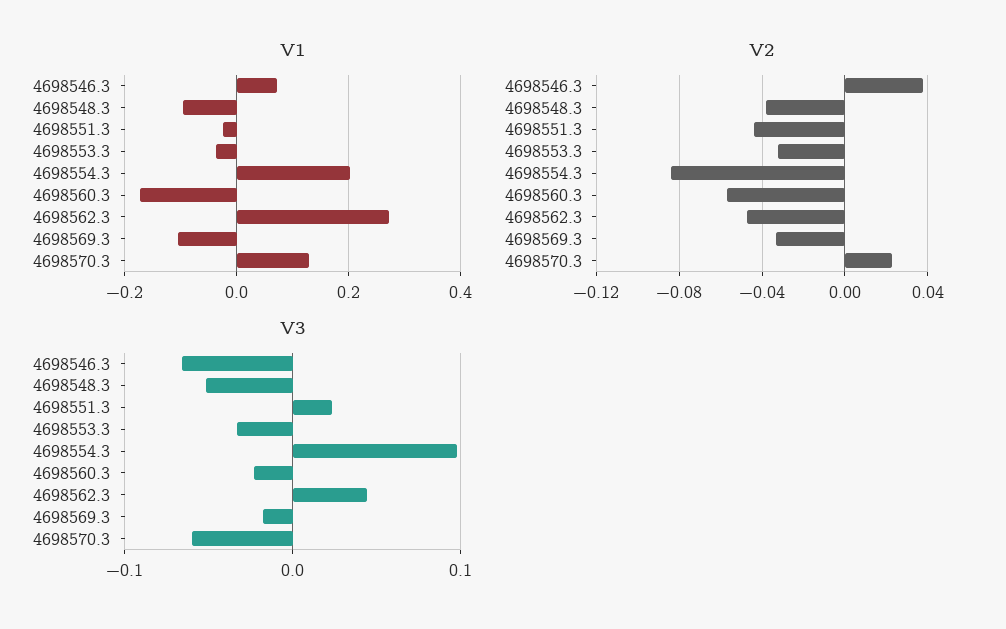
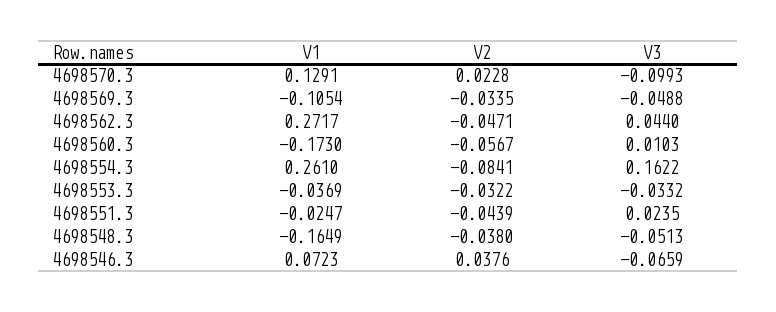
  {
    "V1": {
      "4698546.3": 0.0723,
-     "4698548.3": -0.1,
+     "4698548.3": -0.1649,
      "4698551.3": -0.0247,
      "4698553.3": -0.0369,
-     "4698554.3": 0.2,
+     "4698554.3": 0.261,
      "4698560.3": -0.173,
      "4698562.3": 0.2717,
      "4698569.3": -0.1054,
      "4698570.3": 0.1291
    },
    "V2": {
      "4698546.3": 0.0376,
      "4698548.3": -0.038,
      "4698551.3": -0.0439,
      "4698553.3": -0.0322,
      "4698554.3": -0.0841,
      "4698560.3": -0.0567,
      "4698562.3": -0.0471,
      "4698569.3": -0.0335,
      "4698570.3": 0.0228
    },
    "V3": {
      "4698546.3": -0.0659,
      "4698548.3": -0.0513,
      "4698551.3": 0.0235,
      "4698553.3": -0.0332,
-     "4698554.3": 0.1,
+     "4698554.3": 0.1622,
-     "4698560.3": -0.02,
+     "4698560.3": 0.0103,
      "4698562.3": 0.044,
-     "4698569.3": -0.02,
+     "4698569.3": -0.0488,
-     "4698570.3": -0.06
+     "4698570.3": -0.0993
    }
  }

